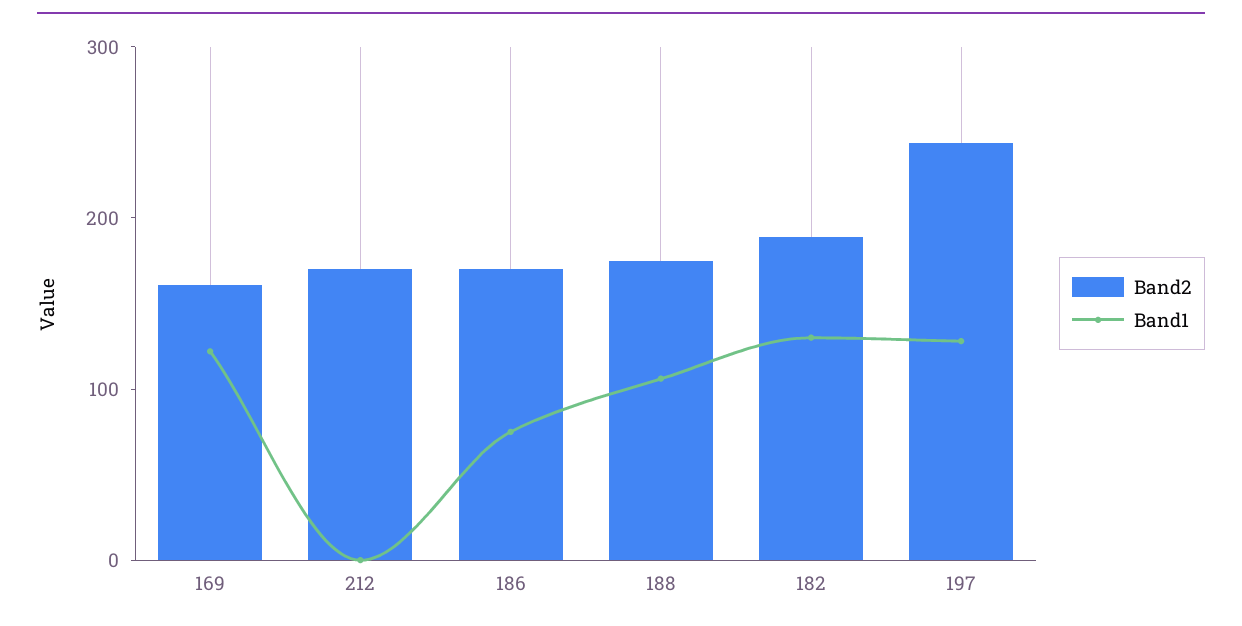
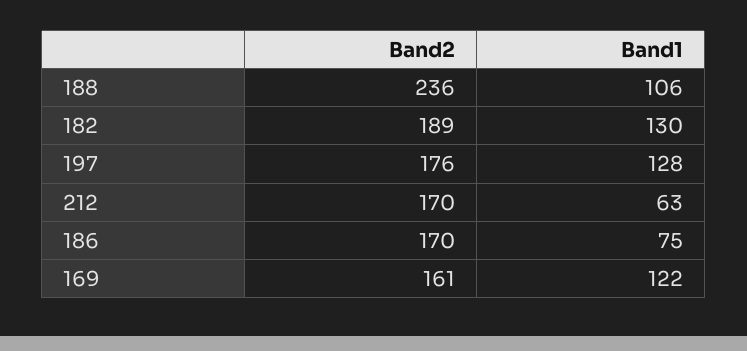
  {
    "Band2": {
      "169": 161,
      "212": 170,
      "186": 170,
-     "188": 180,
+     "188": 236,
      "182": 189,
-     "197": 240
+     "197": 176
    },
    "Band1": {
      "169": 122,
-     "212": 0,
+     "212": 63,
      "186": 75,
      "188": 106,
      "182": 130,
      "197": 128
    }
  }

